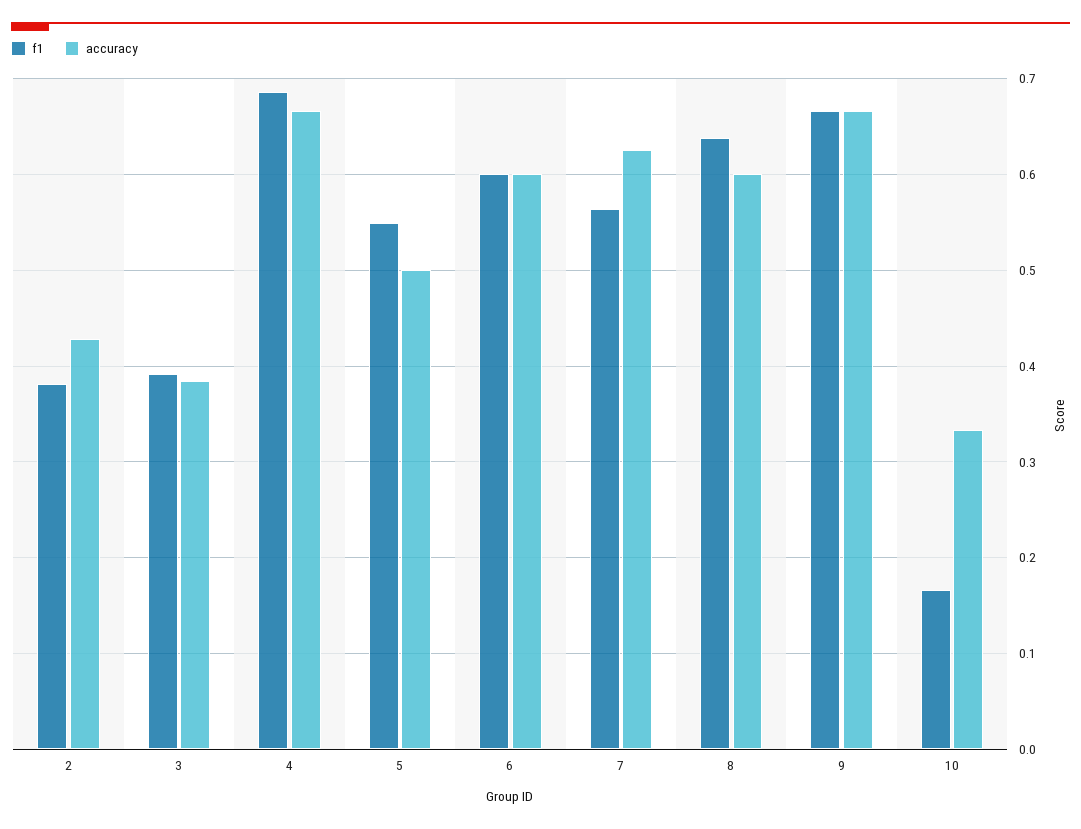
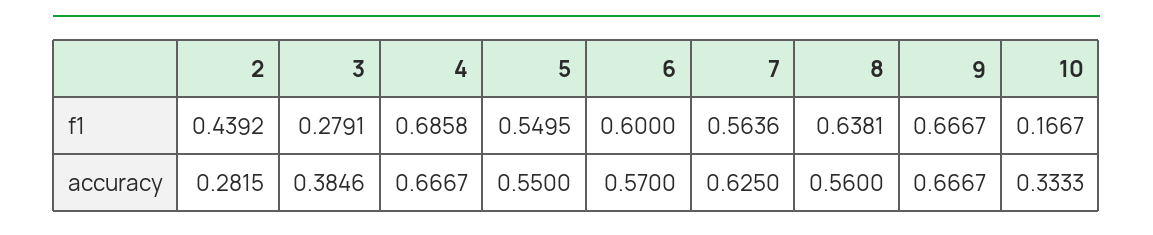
  {
    "f1": {
-     "2": 0.38,
+     "2": 0.4392,
-     "3": 0.39,
+     "3": 0.2791,
      "4": 0.6858,
      "5": 0.5495,
      "6": 0.6,
      "7": 0.5636,
      "8": 0.6381,
      "9": 0.6667,
      "10": 0.1667
    },
    "accuracy": {
-     "2": 0.43,
+     "2": 0.2815,
      "3": 0.3846,
      "4": 0.6667,
-     "5": 0.5,
+     "5": 0.55,
-     "6": 0.6,
+     "6": 0.57,
      "7": 0.625,
-     "8": 0.6,
+     "8": 0.56,
      "9": 0.6667,
      "10": 0.3333
    }
  }

